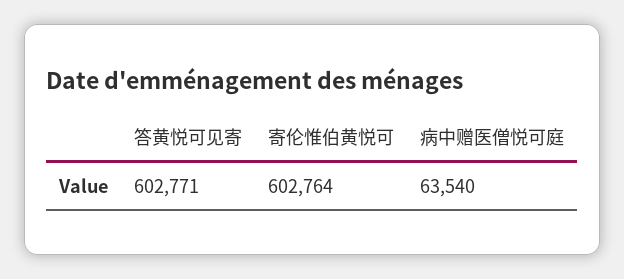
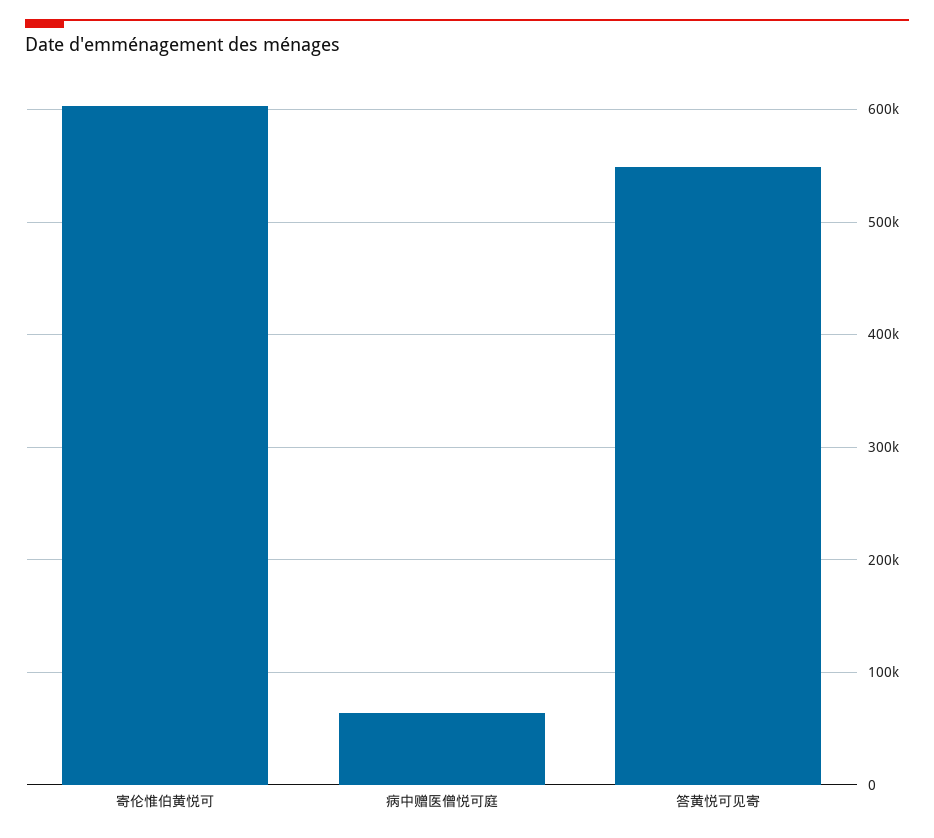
  {
-   "答黄悦可见寄": 602771,
+   "答黄悦可见寄": 550000,
    "寄伦惟伯黄悦可": 602764,
    "病中赠医僧悦可庭": 63540
  }

